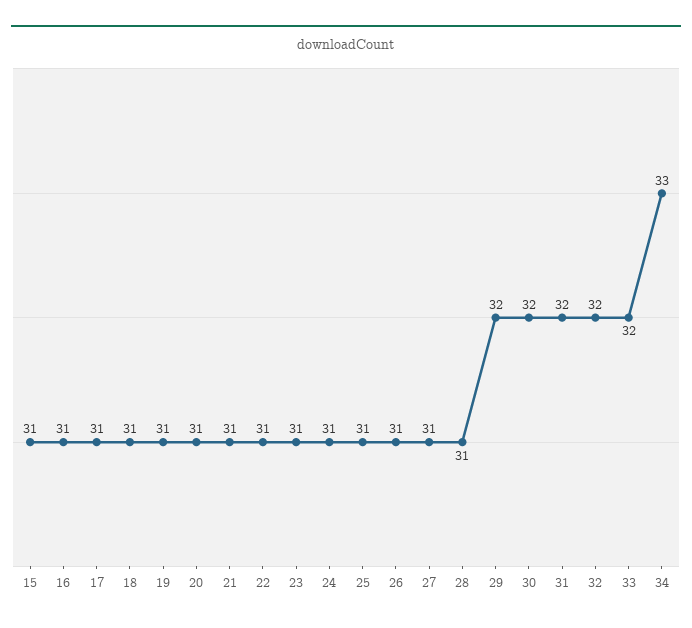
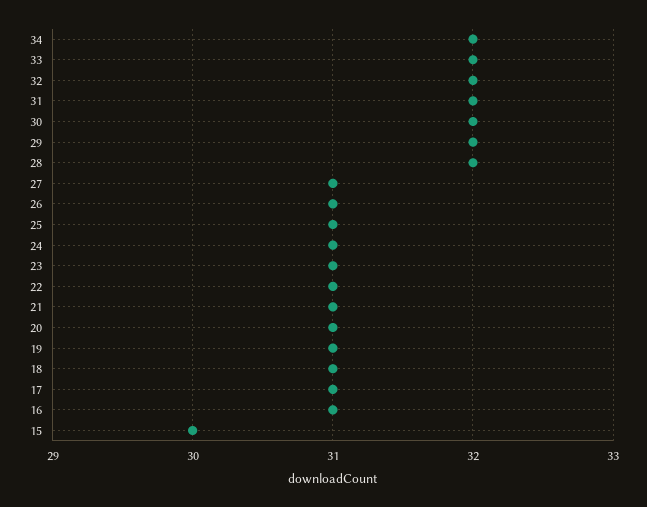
  {
-   "15": 31,
+   "15": 30,
    "16": 31,
    "17": 31,
    "18": 31,
    "19": 31,
    "20": 31,
    "21": 31,
    "22": 31,
    "23": 31,
    "24": 31,
    "25": 31,
    "26": 31,
    "27": 31,
-   "28": 31,
+   "28": 32,
    "29": 32,
    "30": 32,
    "31": 32,
    "32": 32,
    "33": 32,
-   "34": 33
+   "34": 32
  }

